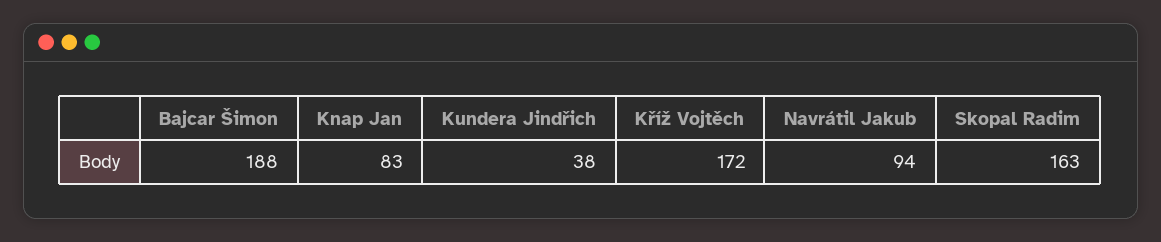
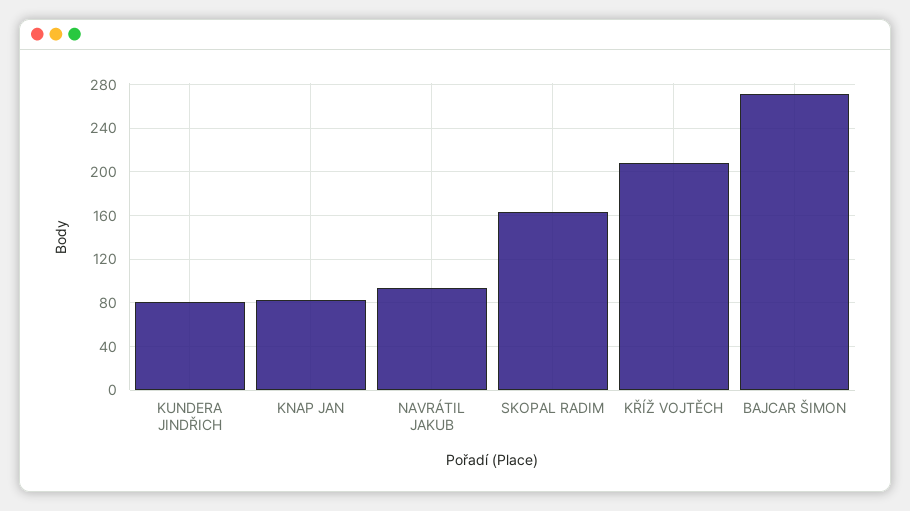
  {
-   "Bajcar Šimon": 188,
+   "Bajcar Šimon": 270,
    "Knap Jan": 83,
-   "Kundera Jindřich": 38,
+   "Kundera Jindřich": 80,
-   "Kříž Vojtěch": 172,
+   "Kříž Vojtěch": 210,
    "Navrátil Jakub": 94,
    "Skopal Radim": 163
  }

